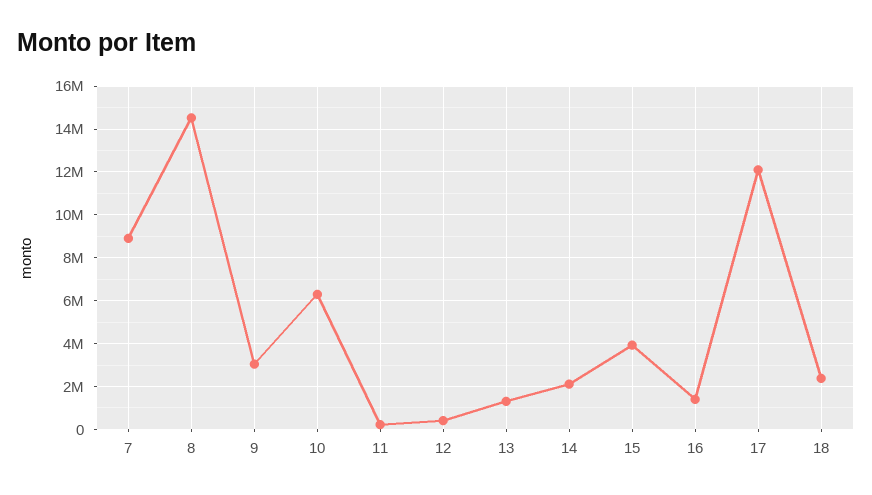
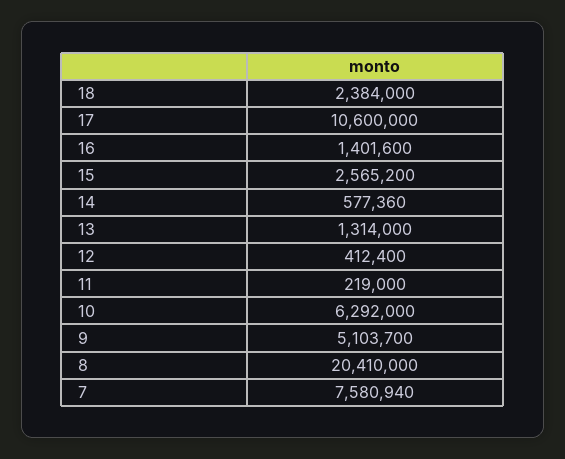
  {
-   "7": 9000000,
+   "7": 7580940,
-   "8": 14500000,
+   "8": 20410000,
-   "9": 3000000,
+   "9": 5103700,
    "10": 6292000,
    "11": 219000,
    "12": 412400,
    "13": 1314000,
-   "14": 2000000,
+   "14": 577360,
-   "15": 4000000,
+   "15": 2565200,
    "16": 1401600,
-   "17": 12000000,
+   "17": 10600000,
    "18": 2384000
  }

